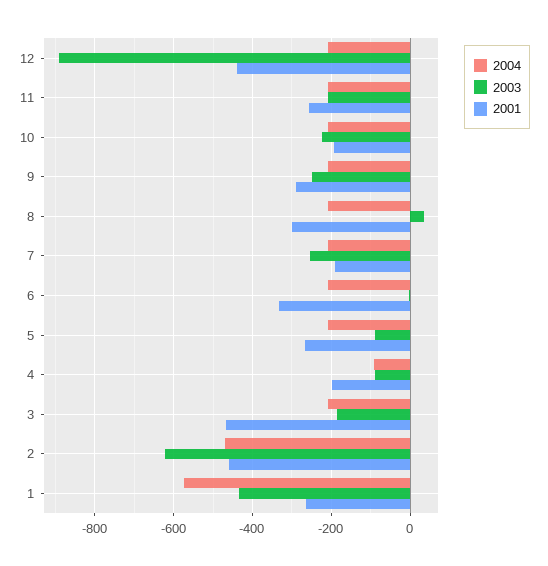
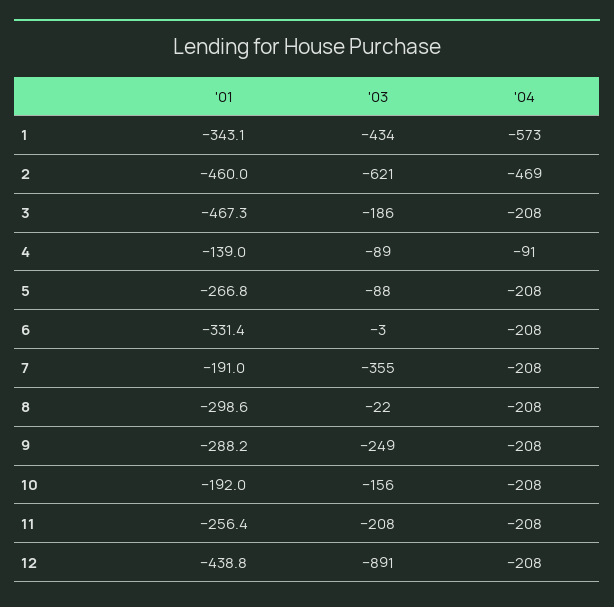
  {
    "2004": {
      "12": -208,
      "11": -208,
      "10": -208,
      "9": -208,
      "8": -208,
      "7": -208,
      "6": -208,
      "5": -208,
      "4": -91,
      "3": -208,
      "2": -469,
      "1": -573
    },
    "2003": {
      "12": -891,
      "11": -208,
-     "10": -220,
+     "10": -156,
      "9": -249,
-     "8": 40,
+     "8": -22,
-     "7": -260,
+     "7": -355,
      "6": -3,
      "5": -88,
      "4": -89,
      "3": -186,
      "2": -621,
      "1": -434
    },
    "2001": {
      "12": -438.8,
      "11": -256.4,
      "10": -192,
      "9": -288.2,
      "8": -298.6,
      "7": -191,
      "6": -331.4,
      "5": -266.8,
-     "4": -200,
+     "4": -139,
      "3": -467.3,
      "2": -460,
-     "1": -260
+     "1": -343.1
    }
  }

